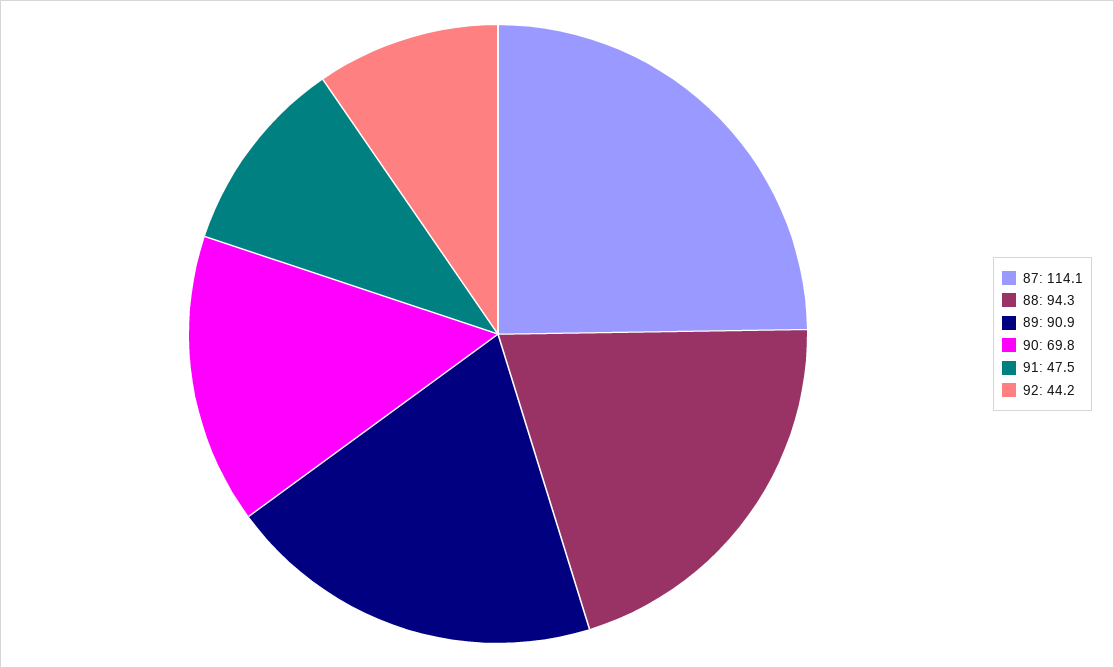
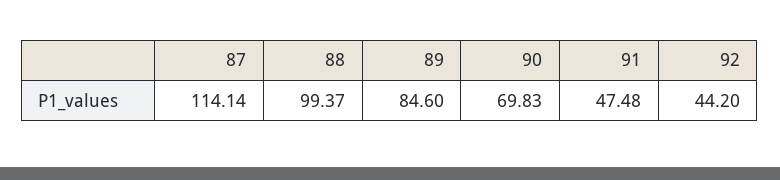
  {
    "87": 114.14,
-   "88": 94.3,
+   "88": 99.37,
-   "89": 90.9,
+   "89": 84.6,
    "90": 69.83,
    "91": 47.48,
    "92": 44.2
  }

